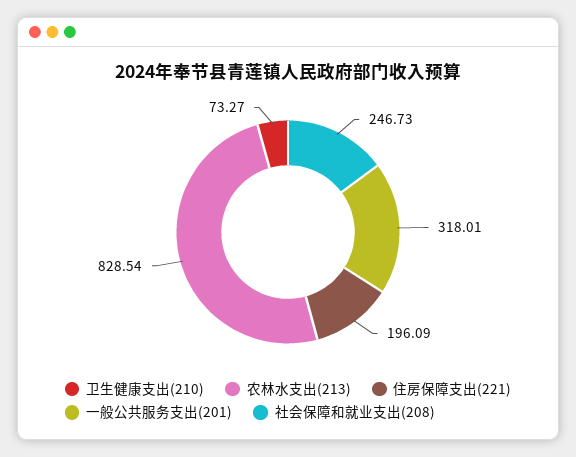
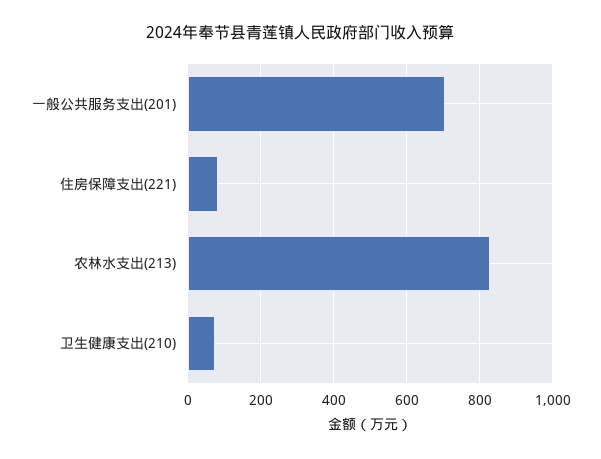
  {
    "卫生健康支出(210)": 73.27,
    "农林水支出(213)": 828.54,
-   "住房保障支出(221)": 196.09,
+   "住房保障支出(221)": 80,
-   "一般公共服务支出(201)": 318.01,
+   "一般公共服务支出(201)": 700
-   "社会保障和就业支出(208)": 246.73
  }

